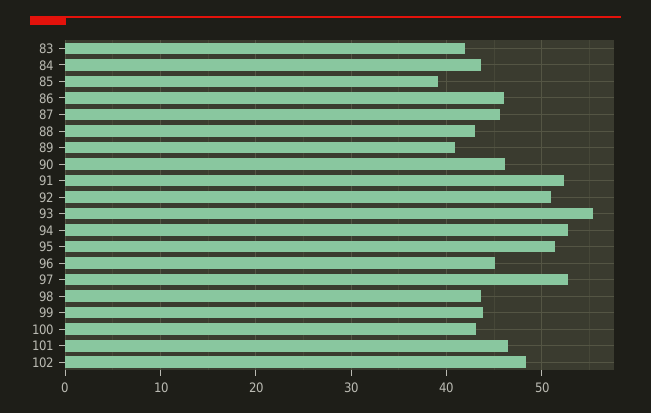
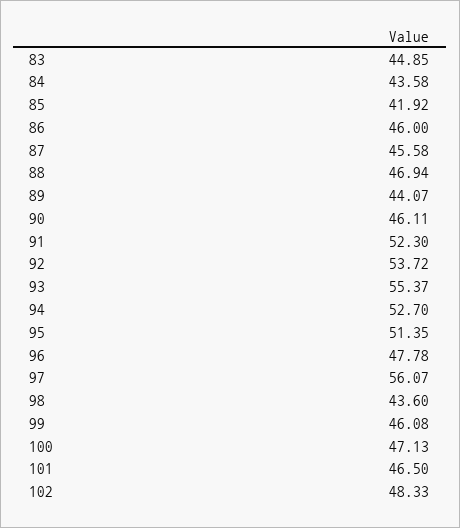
  {
-   "83": 42,
+   "83": 44.85,
    "84": 43.58,
-   "85": 39,
+   "85": 41.92,
    "86": 46,
    "87": 45.58,
-   "88": 43,
+   "88": 46.94,
-   "89": 41,
+   "89": 44.07,
    "90": 46.11,
    "91": 52.3,
-   "92": 51,
+   "92": 53.72,
    "93": 55.37,
    "94": 52.7,
    "95": 51.35,
-   "96": 45,
+   "96": 47.78,
-   "97": 53,
+   "97": 56.07,
    "98": 43.6,
-   "99": 44,
+   "99": 46.08,
-   "100": 43,
+   "100": 47.13,
    "101": 46.5,
    "102": 48.33
  }

